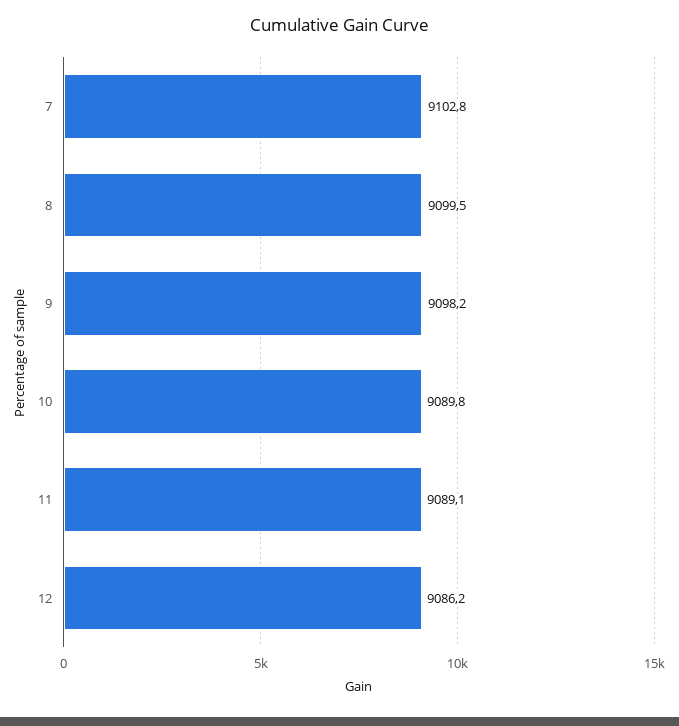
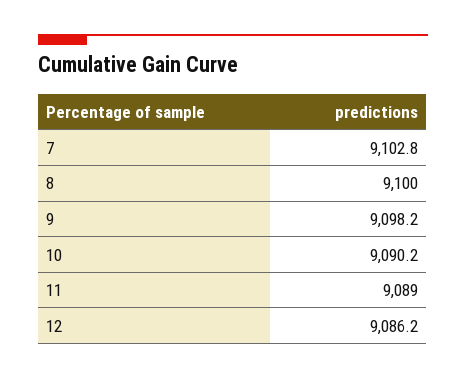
  {
    "7": 9102.8,
-   "8": 9099.5,
+   "8": 9100,
    "9": 9098.2,
-   "10": 9089.8,
+   "10": 9090.2,
-   "11": 9089.1,
+   "11": 9089,
    "12": 9086.2
  }

